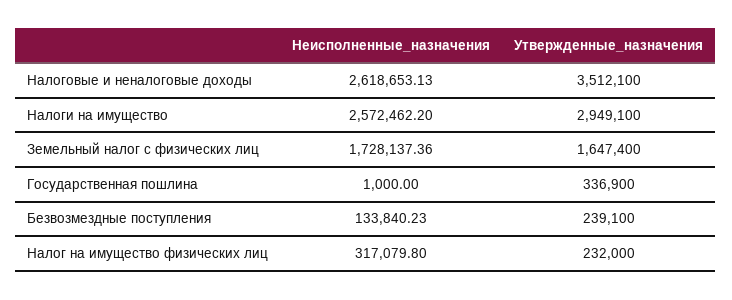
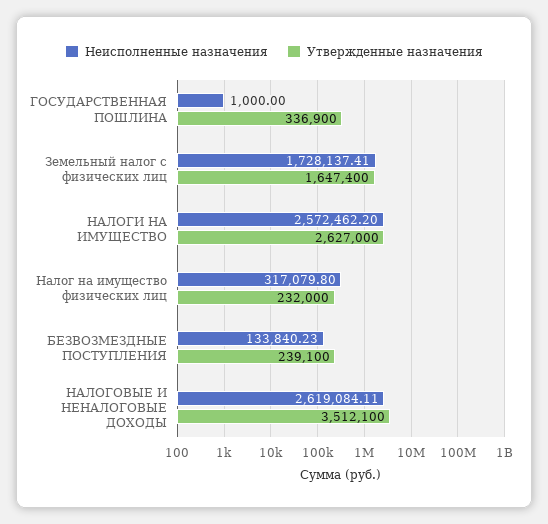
  {
    "Неисполненные_назначения": {
-     "Налоговые и неналоговые доходы": 2618653.13,
+     "Налоговые и неналоговые доходы": 2619084.11,
      "Налоги на имущество": 2572462.2,
-     "Земельный налог с физических лиц": 1728137.36,
+     "Земельный налог с физических лиц": 1728137.41,
      "Государственная пошлина": 1000,
      "Безвозмездные поступления": 133840.23,
      "Налог на имущество физических лиц": 317079.8
    },
    "Утвержденные_назначения": {
      "Налоговые и неналоговые доходы": 3512100,
-     "Налоги на имущество": 2949100,
+     "Налоги на имущество": 2627000,
      "Земельный налог с физических лиц": 1647400,
      "Государственная пошлина": 336900,
      "Безвозмездные поступления": 239100,
      "Налог на имущество физических лиц": 232000
    }
  }

